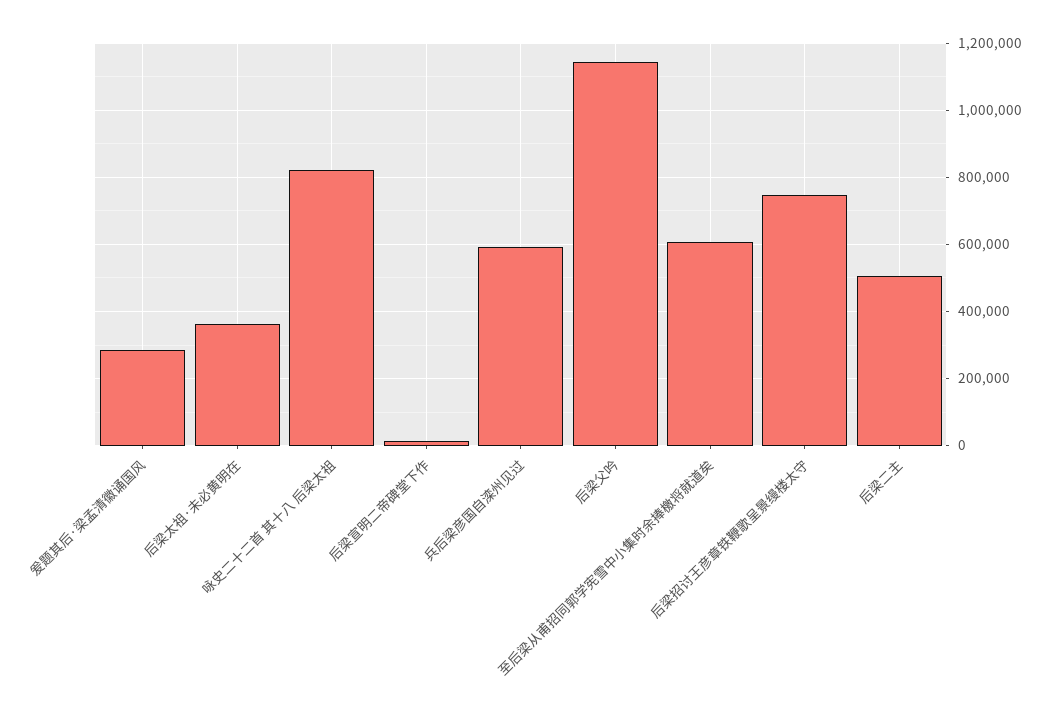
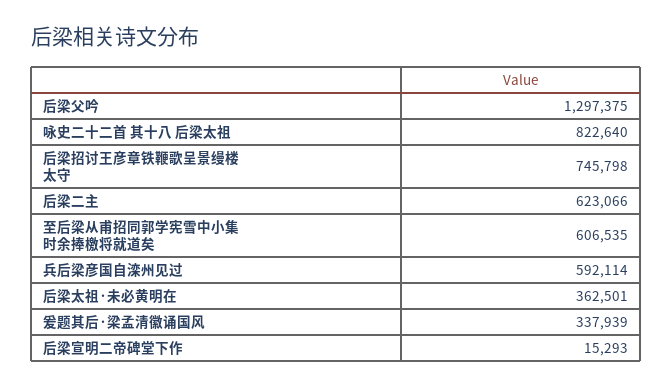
  {
-   "爰题其后·梁孟清徽诵国风": 280000,
+   "爰题其后·梁孟清徽诵国风": 337939,
    "后梁太祖·未必黄明在": 362501,
    "咏史二十二首 其十八 后梁太祖": 822640,
    "后梁宣明二帝碑堂下作": 15293,
    "兵后梁彦国自滦州见过": 592114,
-   "后梁父吟": 1140000,
+   "后梁父吟": 1297375,
    "至后梁从甫招同郭学宪雪中小集时余捧檄将就道矣": 606535,
    "后梁招讨王彦章铁鞭歌呈景缦楼太守": 745798,
-   "后梁二主": 500000
+   "后梁二主": 623066
  }

